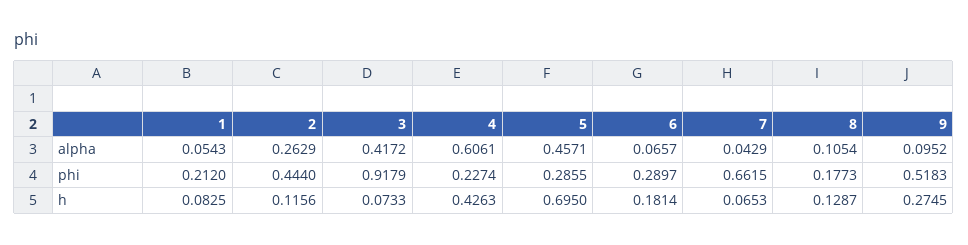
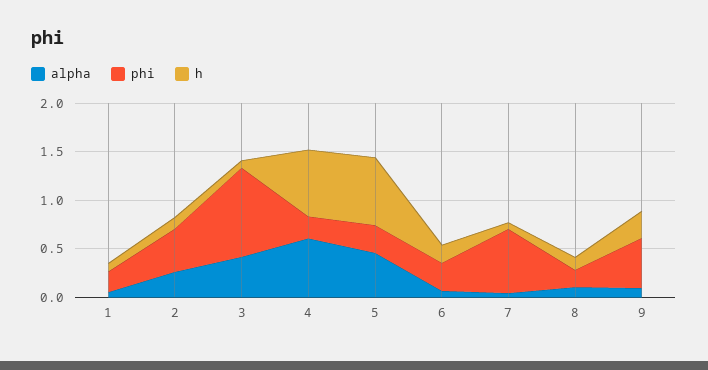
  {
    "alpha": {
      "1": 0.0543,
      "2": 0.2629,
      "3": 0.4172,
      "4": 0.6061,
      "5": 0.4571,
      "6": 0.0657,
      "7": 0.0429,
      "8": 0.1054,
      "9": 0.0952
    },
    "phi": {
      "1": 0.212,
      "2": 0.444,
      "3": 0.9179,
      "4": 0.2274,
      "5": 0.2855,
      "6": 0.2897,
      "7": 0.6615,
      "8": 0.1773,
      "9": 0.5183
    },
    "h": {
      "1": 0.0825,
      "2": 0.1156,
      "3": 0.0733,
-     "4": 0.4263,
+     "4": 0.7,
      "5": 0.695,
      "6": 0.1814,
      "7": 0.0653,
      "8": 0.1287,
      "9": 0.2745
    }
  }

